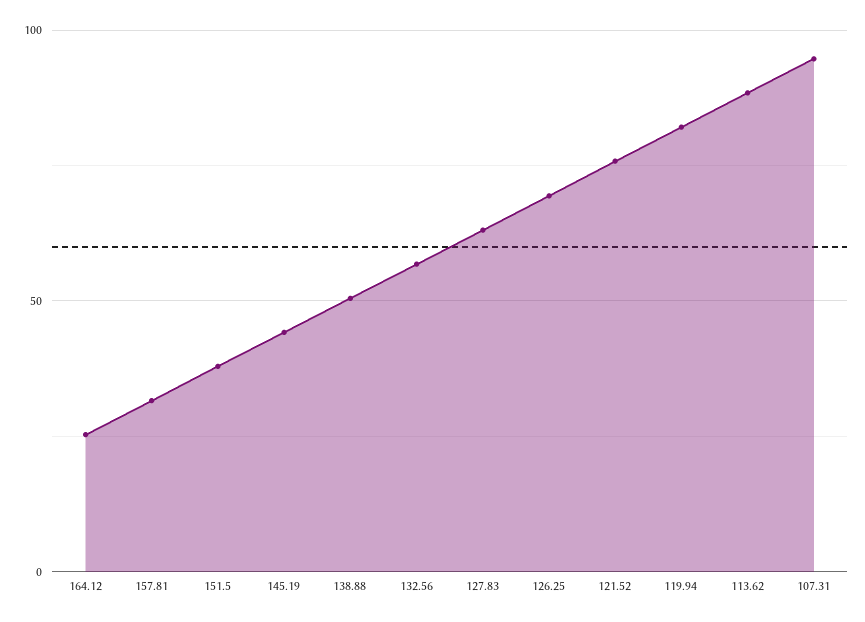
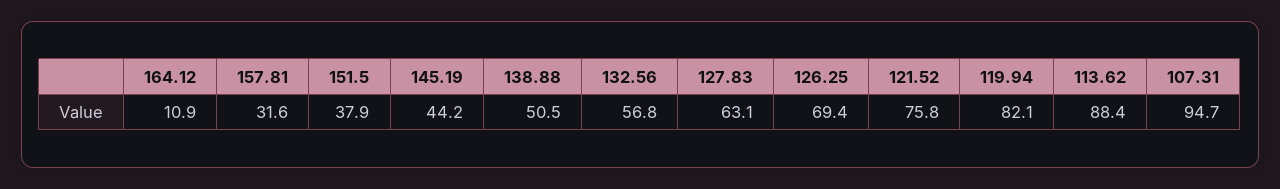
  {
-   "164.12": 25,
+   "164.12": 10.9,
    "157.81": 31.6,
    "151.5": 37.9,
    "145.19": 44.2,
    "138.88": 50.5,
    "132.56": 56.8,
    "127.83": 63.1,
    "126.25": 69.4,
    "121.52": 75.8,
    "119.94": 82.1,
    "113.62": 88.4,
    "107.31": 94.7
  }

